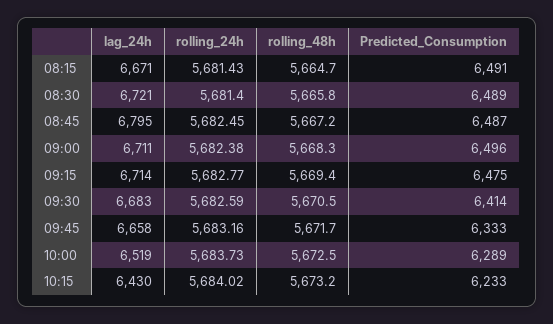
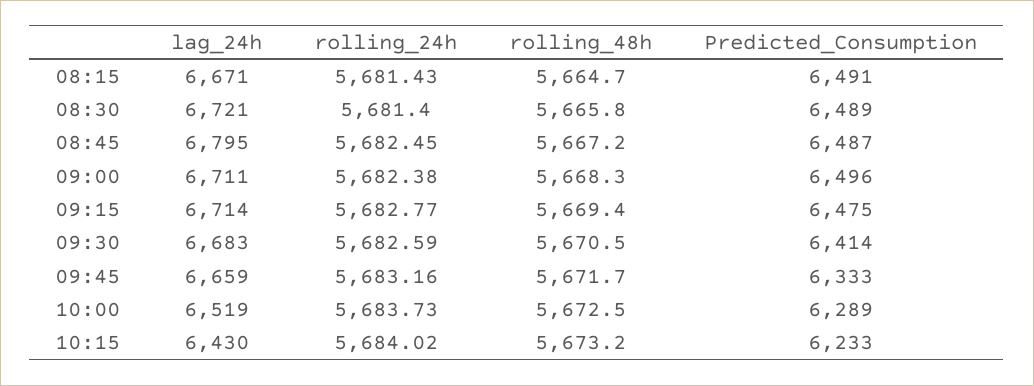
  {
    "lag_24h": {
      "08:15": 6671,
      "08:30": 6721,
      "08:45": 6795,
      "09:00": 6711,
      "09:15": 6714,
      "09:30": 6683,
-     "09:45": 6658,
+     "09:45": 6659,
      "10:00": 6519,
      "10:15": 6430
    },
    "rolling_24h": {
      "08:15": 5681.43,
      "08:30": 5681.4,
      "08:45": 5682.45,
      "09:00": 5682.38,
      "09:15": 5682.77,
      "09:30": 5682.59,
      "09:45": 5683.16,
      "10:00": 5683.73,
      "10:15": 5684.02
    },
    "rolling_48h": {
      "08:15": 5664.7,
      "08:30": 5665.8,
      "08:45": 5667.2,
      "09:00": 5668.3,
      "09:15": 5669.4,
      "09:30": 5670.5,
      "09:45": 5671.7,
      "10:00": 5672.5,
      "10:15": 5673.2
    },
    "Predicted_Consumption": {
      "08:15": 6491,
      "08:30": 6489,
      "08:45": 6487,
      "09:00": 6496,
      "09:15": 6475,
      "09:30": 6414,
      "09:45": 6333,
      "10:00": 6289,
      "10:15": 6233
    }
  }

